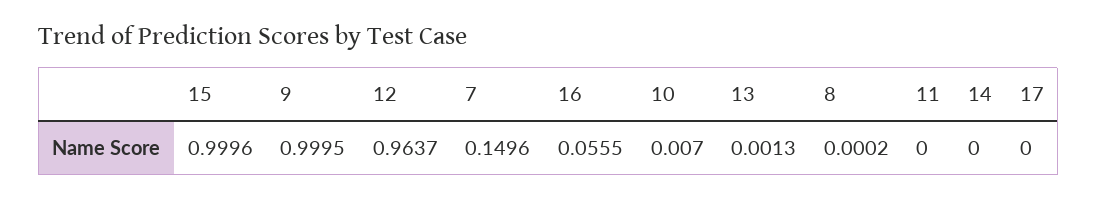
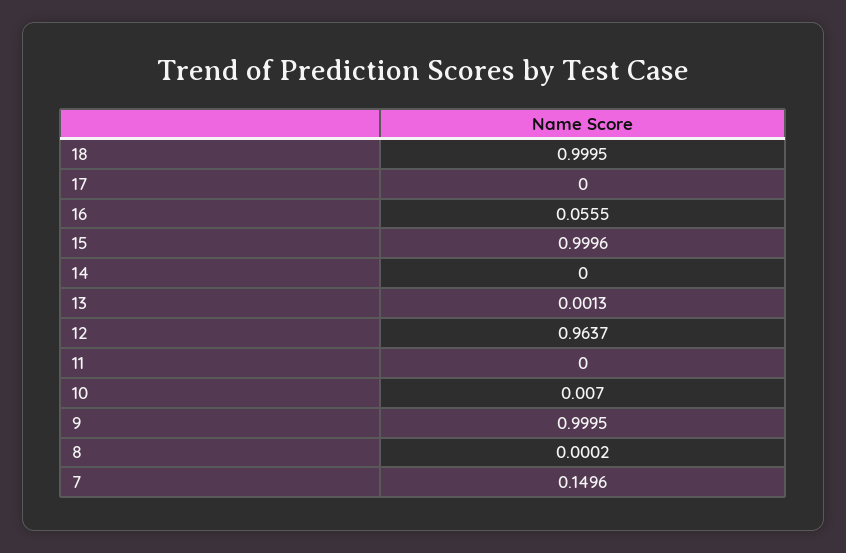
  {
    "15": 0.9996,
    "9": 0.9995,
    "12": 0.9637,
    "7": 0.1496,
    "16": 0.0555,
    "10": 0.007,
    "13": 0.0013,
    "8": 0.0002,
    "11": 0,
    "14": 0,
-   "17": 0
+   "17": 0,
+   "18": 0.9995
  }

